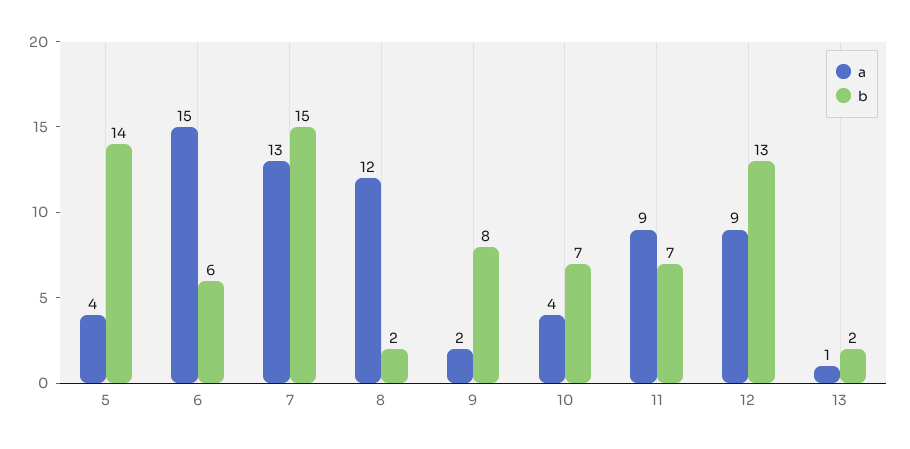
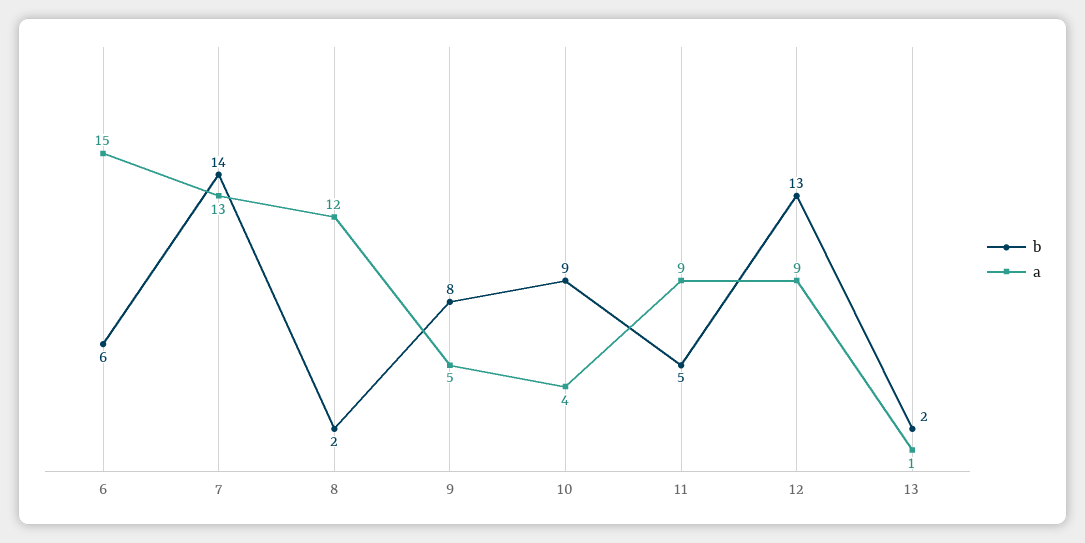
  {
    "a": {
-     "5": 4,
      "6": 15,
      "7": 13,
      "8": 12,
-     "9": 2,
+     "9": 5,
      "10": 4,
      "11": 9,
      "12": 9,
      "13": 1
    },
    "b": {
-     "5": 14,
      "6": 6,
-     "7": 15,
+     "7": 14,
      "8": 2,
      "9": 8,
-     "10": 7,
+     "10": 9,
-     "11": 7,
+     "11": 5,
      "12": 13,
      "13": 2
    }
  }

